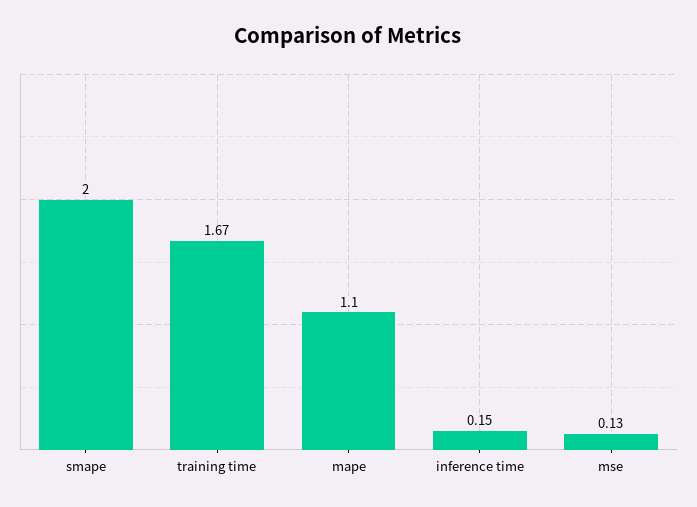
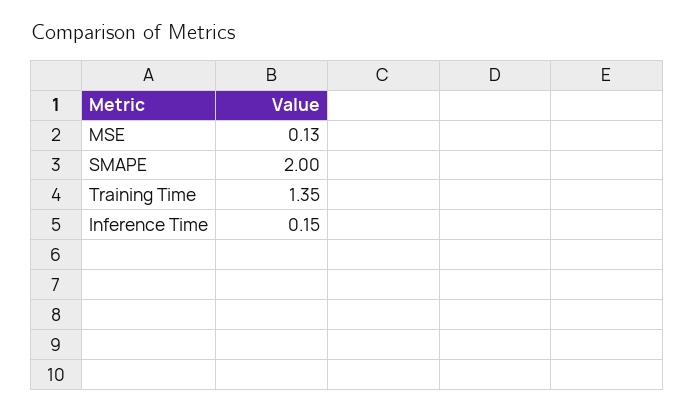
  {
    "smape": 2,
-   "training time": 1.67,
+   "training time": 1.35,
-   "mape": 1.1,
    "inference time": 0.15,
    "mse": 0.13
  }

